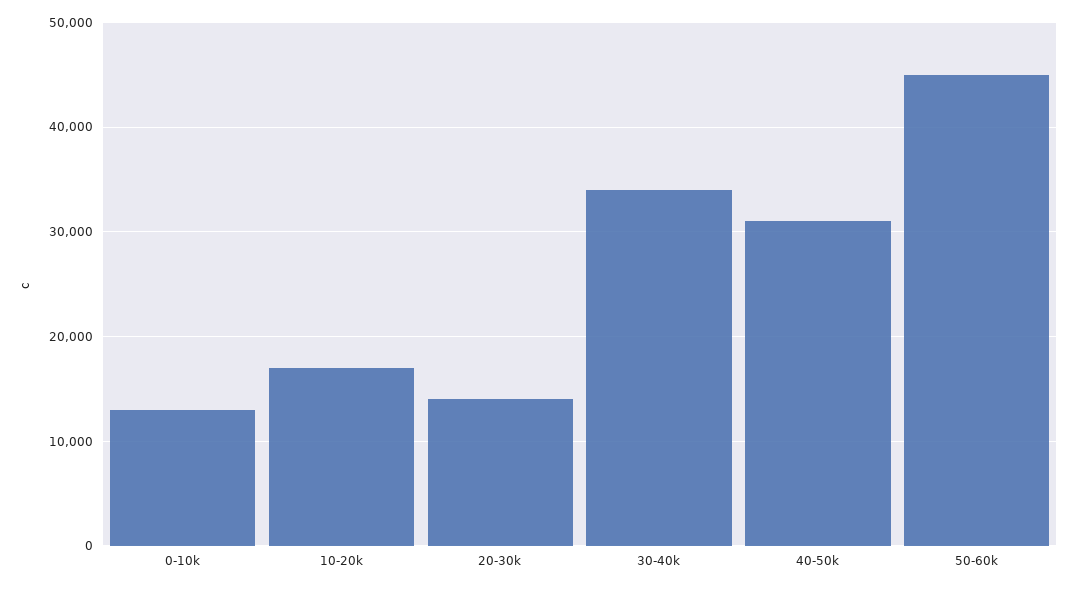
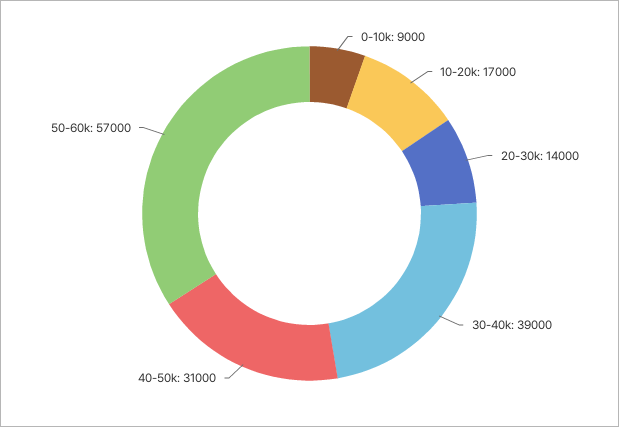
  {
-   "0-10k": 13000,
+   "0-10k": 9000,
    "10-20k": 17000,
    "20-30k": 14000,
-   "30-40k": 34000,
+   "30-40k": 39000,
    "40-50k": 31000,
-   "50-60k": 45000
+   "50-60k": 57000
  }

